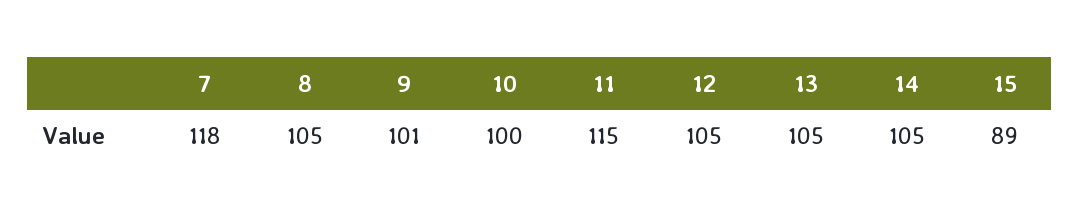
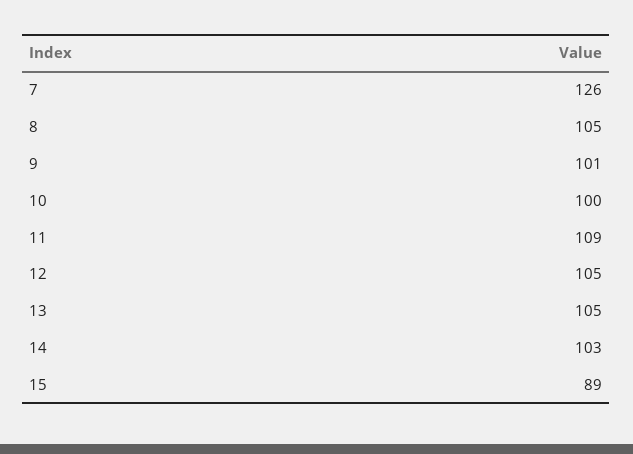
  {
-   "7": 118,
+   "7": 126,
    "8": 105,
    "9": 101,
    "10": 100,
-   "11": 115,
+   "11": 109,
    "12": 105,
    "13": 105,
-   "14": 105,
+   "14": 103,
    "15": 89
  }

